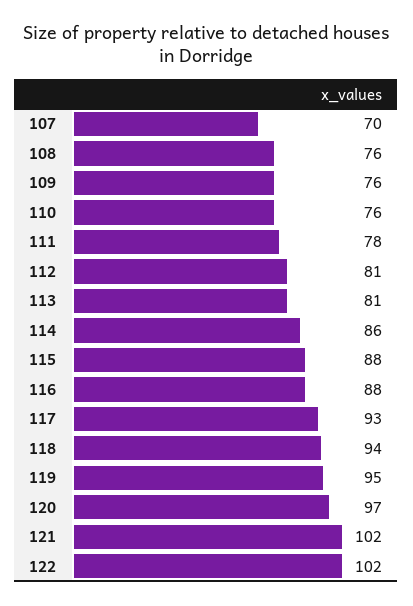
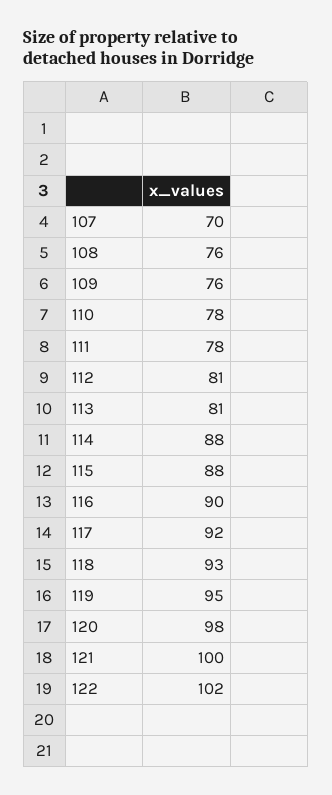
  {
    "107": 70,
    "108": 76,
    "109": 76,
-   "110": 76,
+   "110": 78,
    "111": 78,
    "112": 81,
    "113": 81,
-   "114": 86,
+   "114": 88,
    "115": 88,
-   "116": 88,
+   "116": 90,
-   "117": 93,
+   "117": 92,
-   "118": 94,
+   "118": 93,
    "119": 95,
-   "120": 97,
+   "120": 98,
-   "121": 102,
+   "121": 100,
    "122": 102
  }

